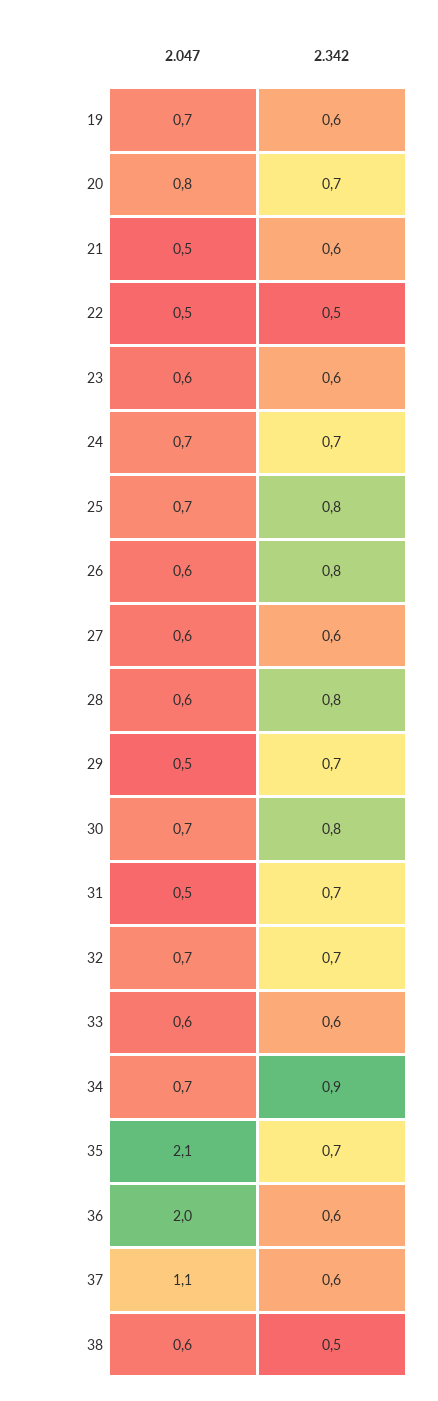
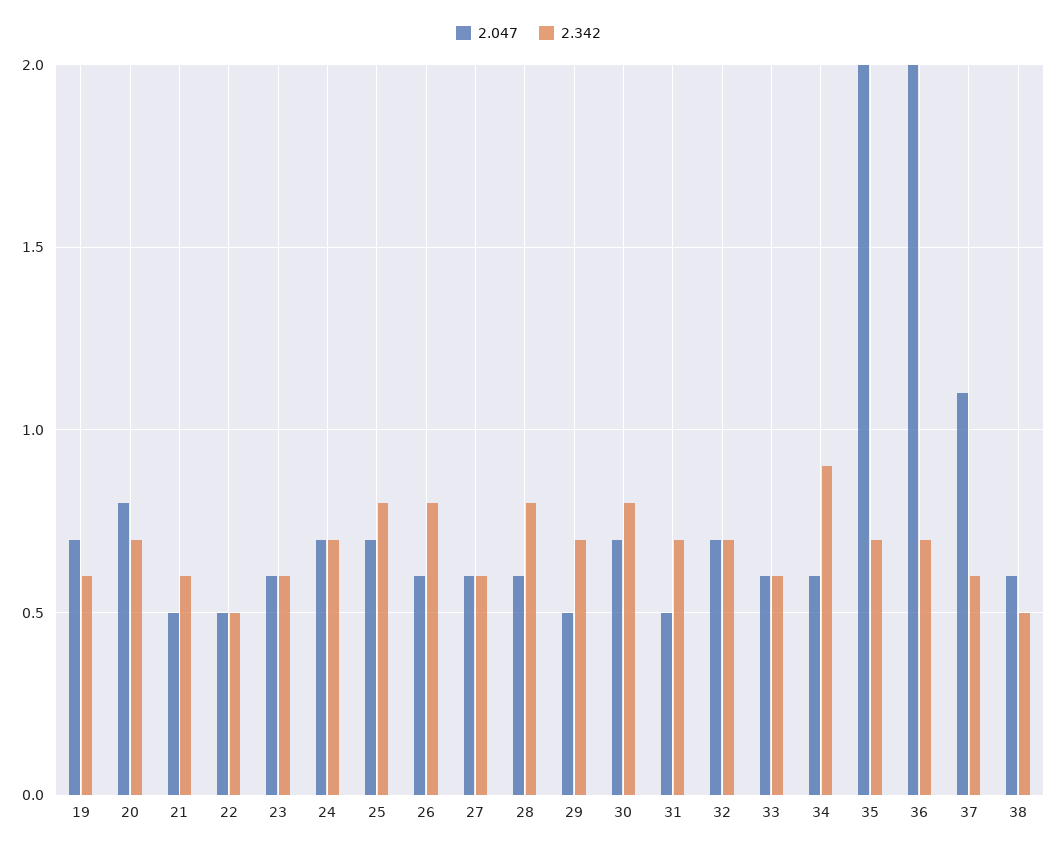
  {
    "2.047": {
      "19": 0.7,
      "20": 0.8,
      "21": 0.5,
      "22": 0.5,
      "23": 0.6,
      "24": 0.7,
      "25": 0.7,
      "26": 0.6,
      "27": 0.6,
      "28": 0.6,
      "29": 0.5,
      "30": 0.7,
      "31": 0.5,
      "32": 0.7,
      "33": 0.6,
-     "34": 0.7,
+     "34": 0.6,
-     "35": 2.1,
+     "35": 2,
      "36": 2,
      "37": 1.1,
      "38": 0.6
    },
    "2.342": {
      "19": 0.6,
      "20": 0.7,
      "21": 0.6,
      "22": 0.5,
      "23": 0.6,
      "24": 0.7,
      "25": 0.8,
      "26": 0.8,
      "27": 0.6,
      "28": 0.8,
      "29": 0.7,
      "30": 0.8,
      "31": 0.7,
      "32": 0.7,
      "33": 0.6,
      "34": 0.9,
      "35": 0.7,
-     "36": 0.6,
+     "36": 0.7,
      "37": 0.6,
      "38": 0.5
    }
  }

